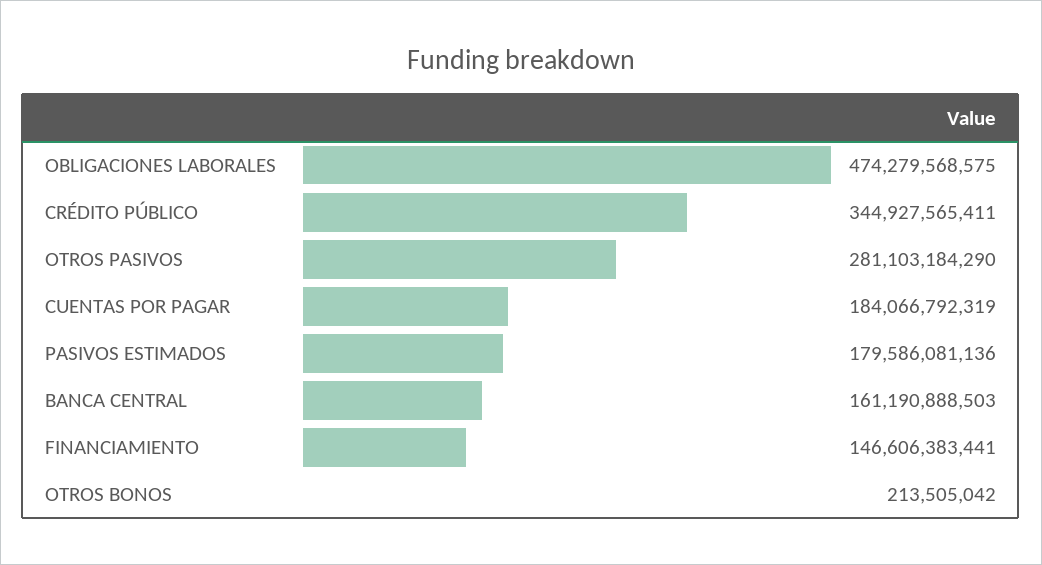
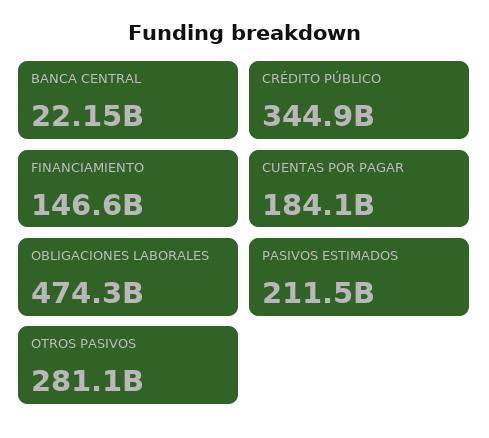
  {
    "OBLIGACIONES LABORALES": 474279568575,
    "CRÉDITO PÚBLICO": 344927565411,
    "OTROS PASIVOS": 281103184290,
    "CUENTAS POR PAGAR": 184066792319,
-   "PASIVOS ESTIMADOS": 179586081136,
+   "PASIVOS ESTIMADOS": 211500000000,
-   "BANCA CENTRAL": 161190888503,
+   "BANCA CENTRAL": 22150000000,
-   "FINANCIAMIENTO": 146606383441,
+   "FINANCIAMIENTO": 146606383441
-   "OTROS BONOS": 213505042
  }

